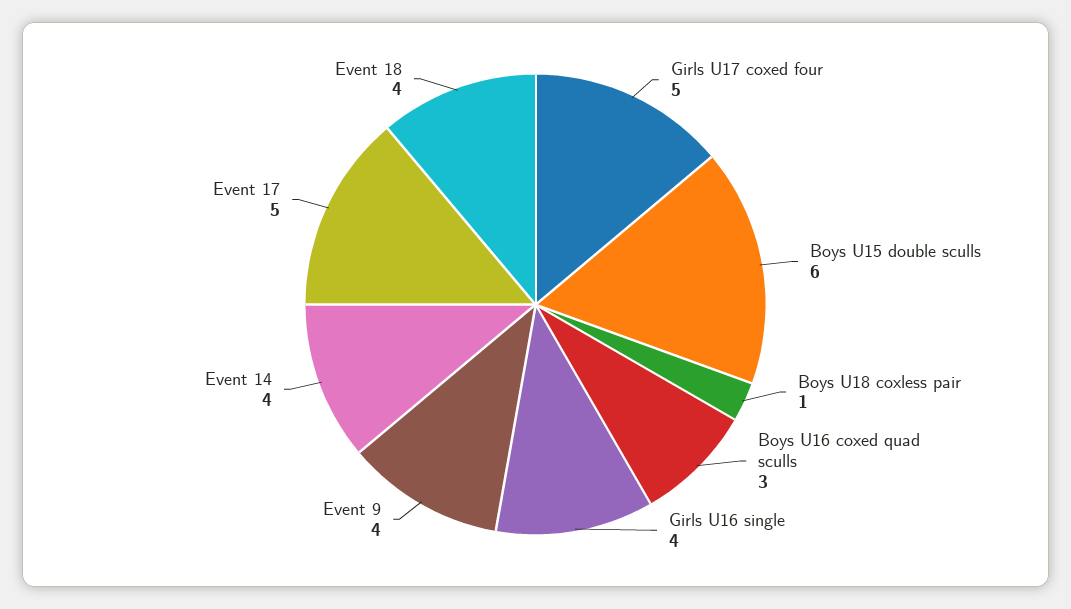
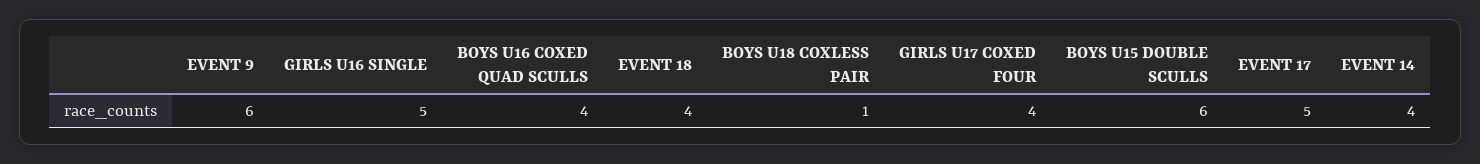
  {
-   "Girls U17 coxed four": 5,
+   "Girls U17 coxed four": 4,
    "Boys U15 double sculls": 6,
    "Boys U18 coxless pair": 1,
-   "Boys U16 coxed quad sculls": 3,
+   "Boys U16 coxed quad sculls": 4,
-   "Girls U16 single": 4,
+   "Girls U16 single": 5,
-   "Event 9": 4,
+   "Event 9": 6,
    "Event 14": 4,
    "Event 17": 5,
    "Event 18": 4
  }

